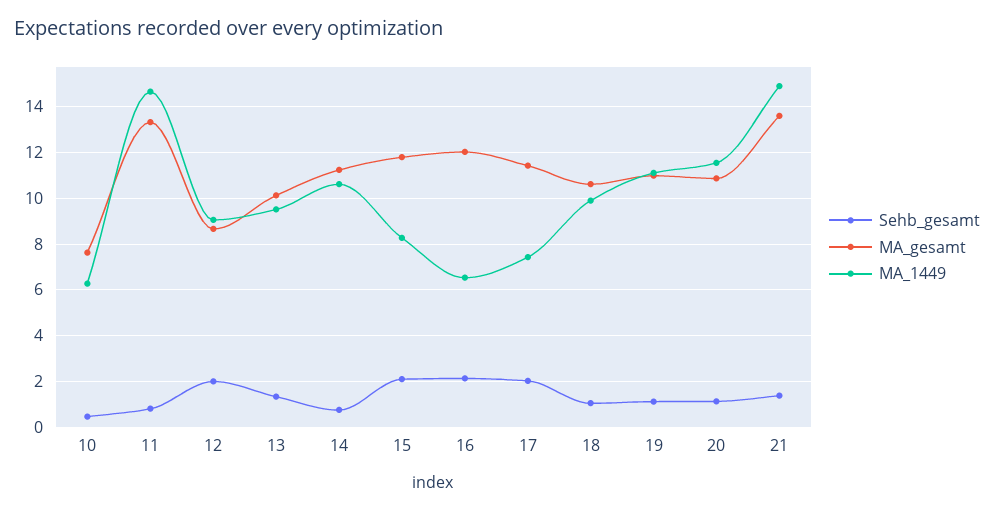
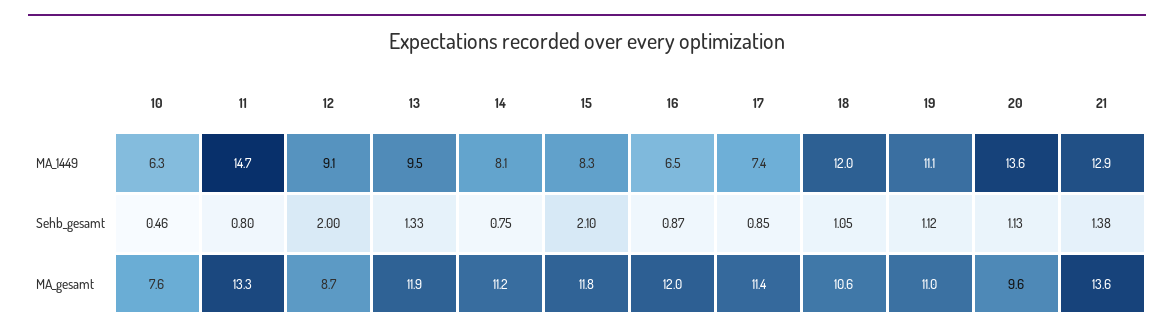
  {
    "Sehb_gesamt": {
      "10": 0.46,
      "11": 0.8,
      "12": 2,
      "13": 1.33,
      "14": 0.75,
      "15": 2.1,
-     "16": 2,
+     "16": 0.87,
-     "17": 2,
+     "17": 0.85,
      "18": 1.05,
      "19": 1.12,
      "20": 1.13,
      "21": 1.38
    },
    "MA_gesamt": {
      "10": 7.6,
      "11": 13.3,
      "12": 8.7,
-     "13": 10,
+     "13": 11.9,
      "14": 11.2,
      "15": 11.8,
      "16": 12,
      "17": 11.4,
      "18": 10.6,
      "19": 11,
-     "20": 11,
+     "20": 9.6,
      "21": 13.6
    },
    "MA_1449": {
      "10": 6.3,
      "11": 14.7,
      "12": 9.1,
      "13": 9.5,
-     "14": 10.5,
+     "14": 8.1,
      "15": 8.3,
      "16": 6.5,
      "17": 7.4,
-     "18": 10,
+     "18": 12,
      "19": 11.1,
-     "20": 11.5,
+     "20": 13.6,
-     "21": 15
+     "21": 12.9
    }
  }

